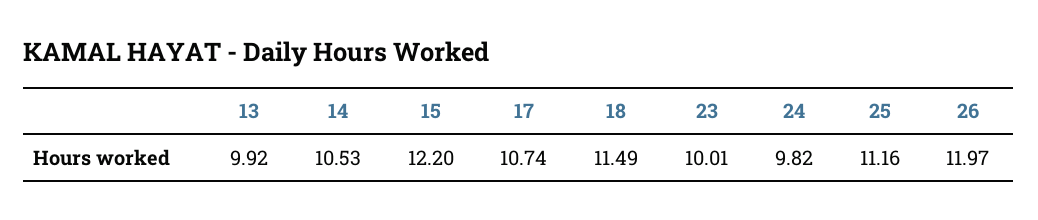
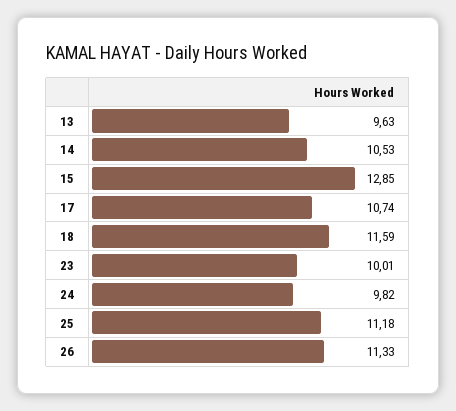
  {
-   "13": 9.92,
+   "13": 9.63,
    "14": 10.53,
-   "15": 12.2,
+   "15": 12.85,
    "17": 10.74,
-   "18": 11.49,
+   "18": 11.59,
    "23": 10.01,
    "24": 9.82,
-   "25": 11.16,
+   "25": 11.18,
-   "26": 11.97
+   "26": 11.33
  }

